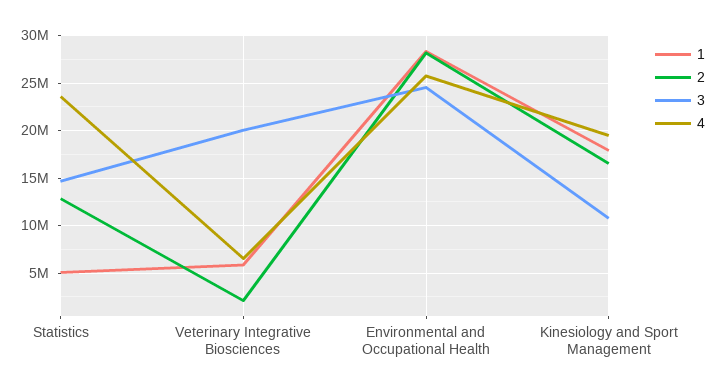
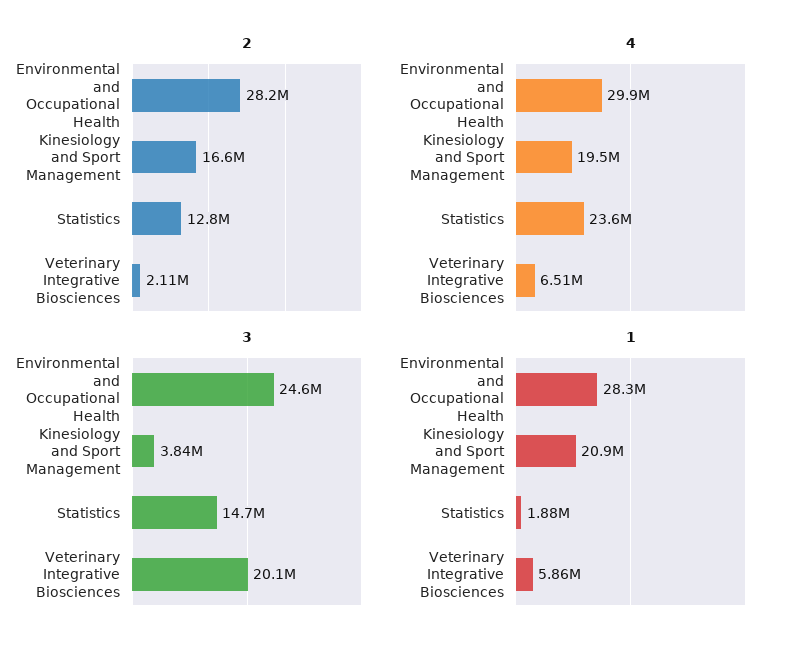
  {
    "1": {
-     "Statistics": 5000000,
+     "Statistics": 1880000,
      "Veterinary Integrative Biosciences": 5860000,
      "Environmental and Occupational Health": 28300000,
-     "Kinesiology and Sport Management": 18000000
+     "Kinesiology and Sport Management": 20900000
    },
    "2": {
      "Statistics": 12800000,
      "Veterinary Integrative Biosciences": 2110000,
      "Environmental and Occupational Health": 28200000,
      "Kinesiology and Sport Management": 16600000
    },
    "3": {
      "Statistics": 14700000,
      "Veterinary Integrative Biosciences": 20100000,
      "Environmental and Occupational Health": 24600000,
-     "Kinesiology and Sport Management": 11000000
+     "Kinesiology and Sport Management": 3840000
    },
    "4": {
      "Statistics": 23600000,
      "Veterinary Integrative Biosciences": 6510000,
-     "Environmental and Occupational Health": 26000000,
+     "Environmental and Occupational Health": 29900000,
      "Kinesiology and Sport Management": 19500000
    }
  }

